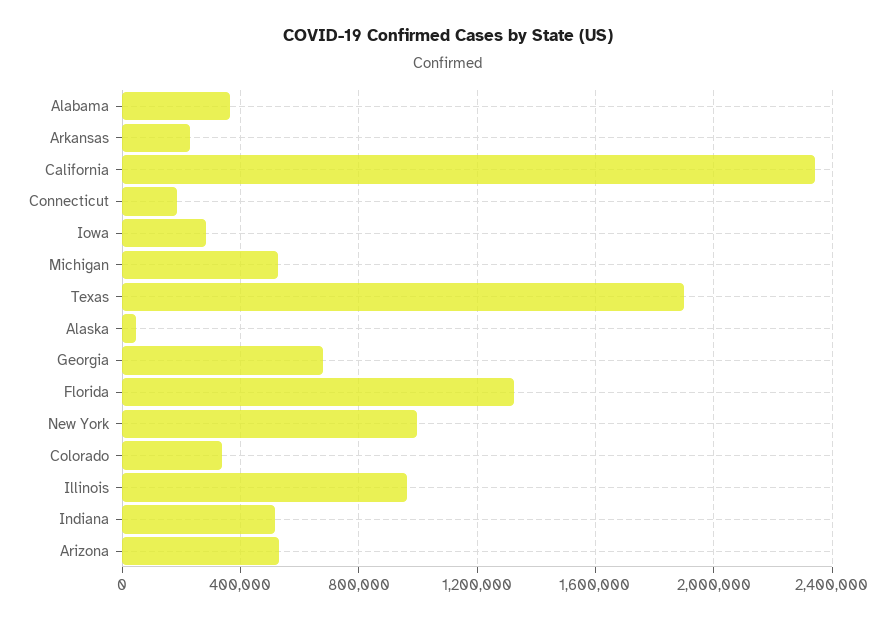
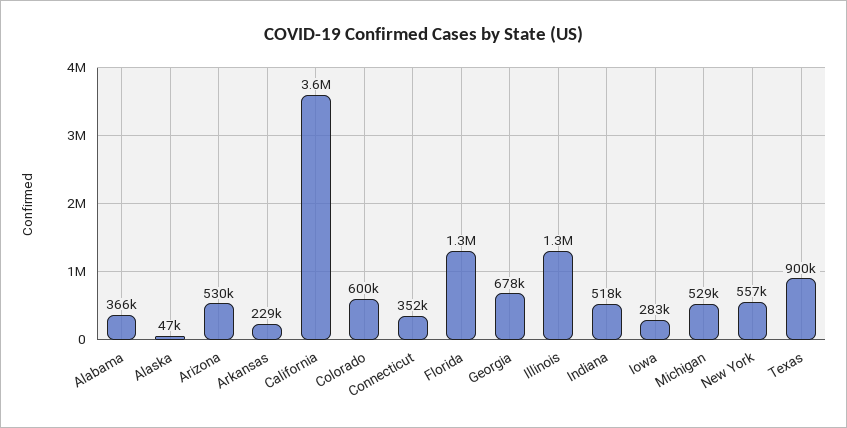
  {
    "Alabama": 366000,
    "Arkansas": 229000,
-   "California": 2350000,
+   "California": 3600000,
-   "Connecticut": 200000,
+   "Connecticut": 352000,
    "Iowa": 283000,
    "Michigan": 529000,
-   "Texas": 1900000,
+   "Texas": 900000,
    "Alaska": 47000,
    "Georgia": 678000,
    "Florida": 1300000,
-   "New York": 1000000,
+   "New York": 557000,
-   "Colorado": 350000,
+   "Colorado": 600000,
-   "Illinois": 950000,
+   "Illinois": 1300000,
    "Indiana": 518000,
    "Arizona": 530000
  }

